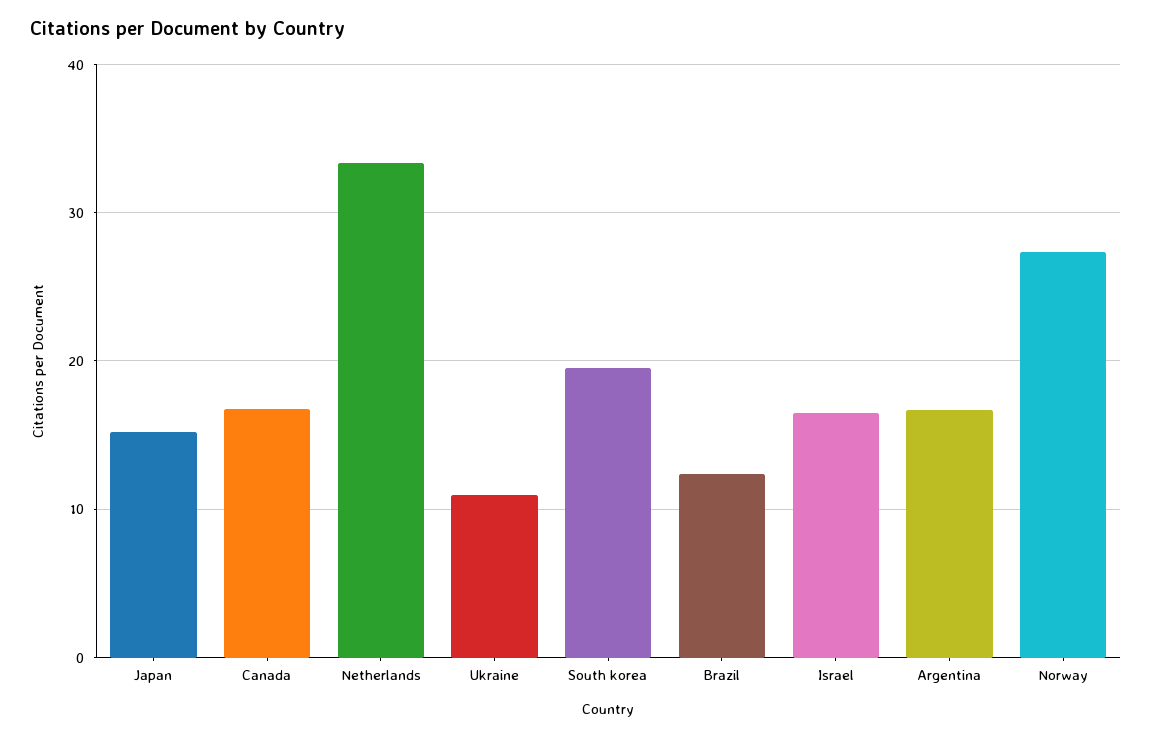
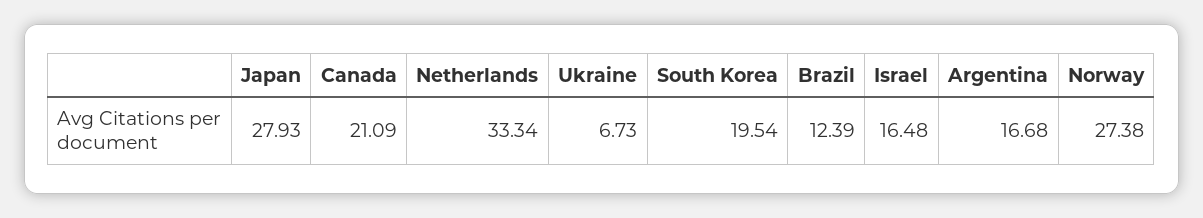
  {
-   "Japan": 15,
+   "Japan": 27.93,
-   "Canada": 17,
+   "Canada": 21.09,
    "Netherlands": 33.34,
-   "Ukraine": 11,
+   "Ukraine": 6.73,
    "South korea": 19.54,
    "Brazil": 12.39,
    "Israel": 16.48,
    "Argentina": 16.68,
    "Norway": 27.38
  }

